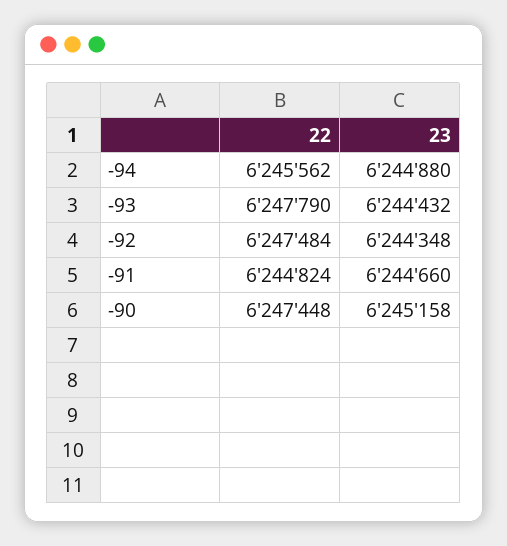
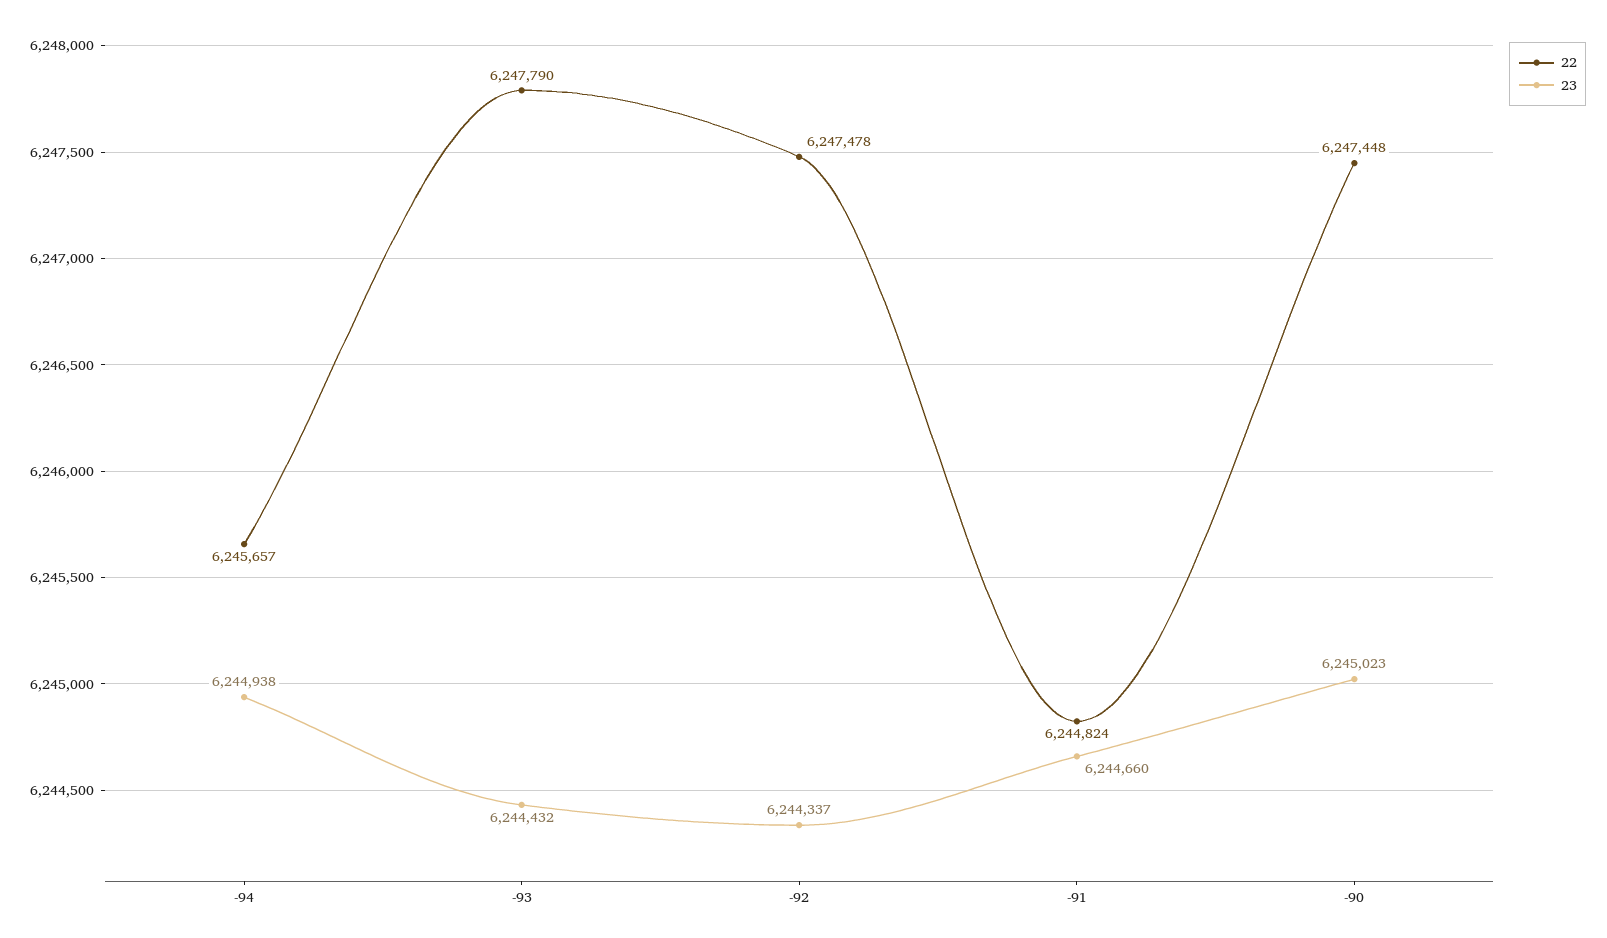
  {
    "22": {
-     "-94": 6245562,
+     "-94": 6245657,
      "-93": 6247790,
-     "-92": 6247484,
+     "-92": 6247478,
      "-91": 6244824,
      "-90": 6247448
    },
    "23": {
-     "-94": 6244880,
+     "-94": 6244938,
      "-93": 6244432,
-     "-92": 6244348,
+     "-92": 6244337,
      "-91": 6244660,
-     "-90": 6245158
+     "-90": 6245023
    }
  }

